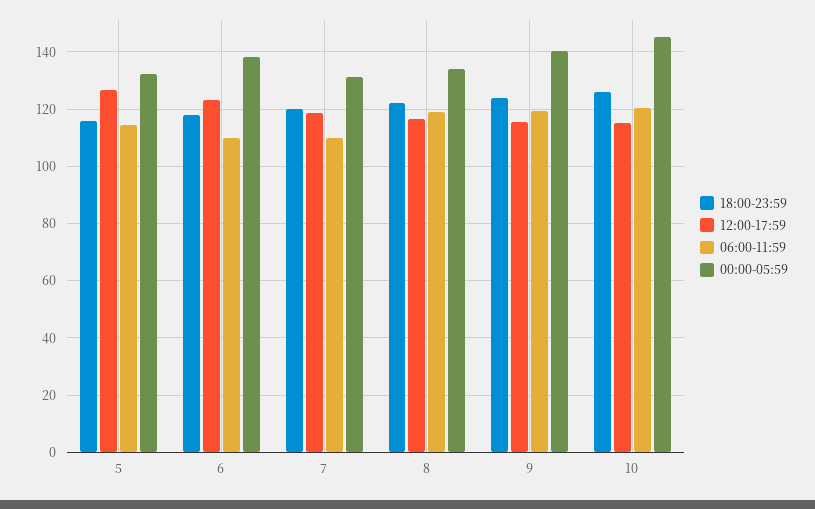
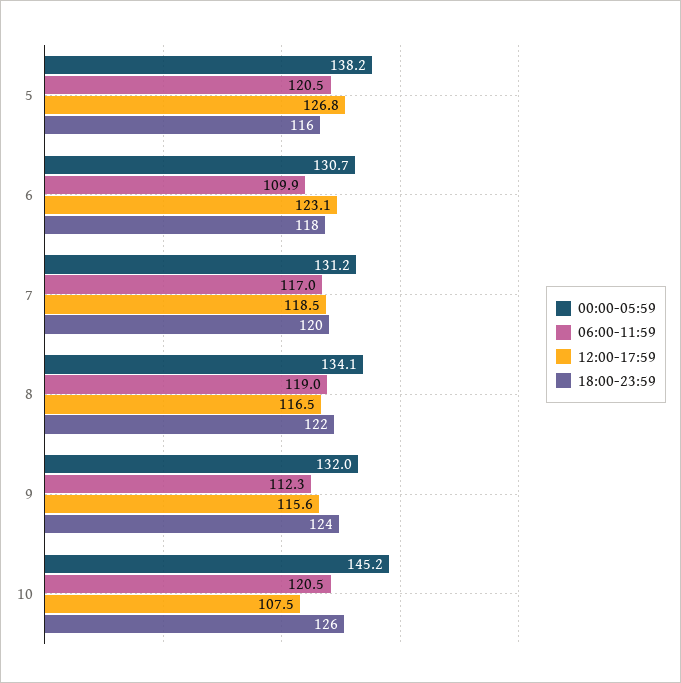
  {
    "18:00-23:59": {
      "5": 116,
      "6": 118,
      "7": 120,
      "8": 122,
      "9": 124,
      "10": 126
    },
    "12:00-17:59": {
      "5": 126.8,
      "6": 123.1,
      "7": 118.5,
      "8": 116.5,
      "9": 115.6,
-     "10": 115
+     "10": 107.5
    },
    "06:00-11:59": {
-     "5": 115,
+     "5": 120.5,
      "6": 109.9,
-     "7": 110,
+     "7": 117,
      "8": 119,
-     "9": 120,
+     "9": 112.3,
      "10": 120.5
    },
    "00:00-05:59": {
-     "5": 132.5,
+     "5": 138.2,
-     "6": 137.5,
+     "6": 130.7,
      "7": 131.2,
      "8": 134.1,
-     "9": 140,
+     "9": 132,
      "10": 145.2
    }
  }

